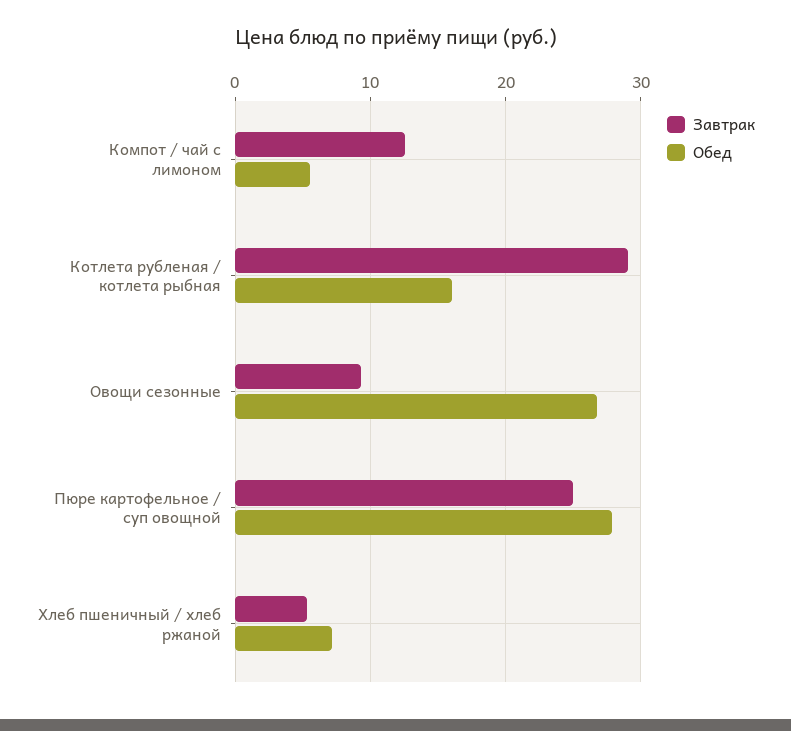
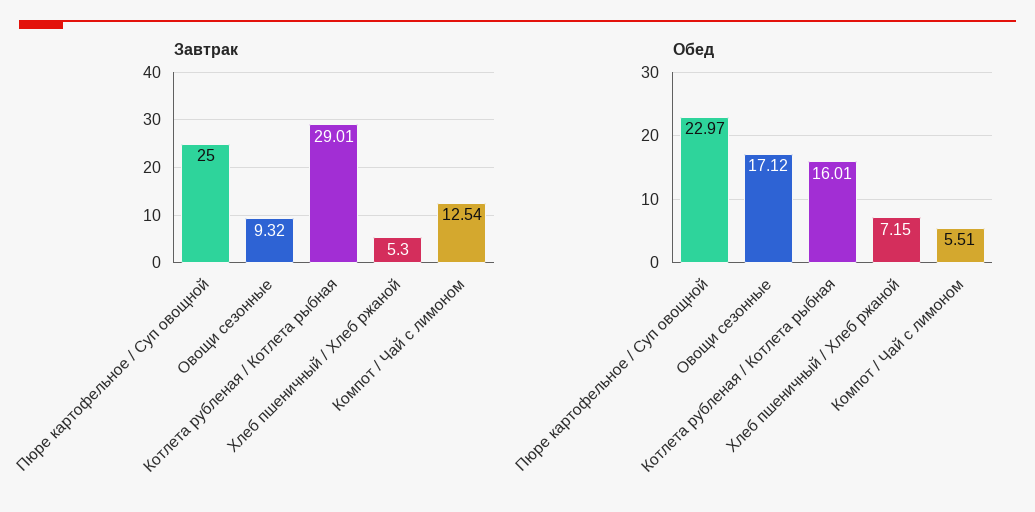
  {
    "Завтрак": {
      "Компот / чай с лимоном": 12.54,
      "Котлета рубленая / котлета рыбная": 29.01,
      "Овощи сезонные": 9.32,
      "Пюре картофельное / суп овощной": 25,
      "Хлеб пшеничный / хлеб ржаной": 5.3
    },
    "Обед": {
      "Компот / чай с лимоном": 5.51,
      "Котлета рубленая / котлета рыбная": 16.01,
-     "Овощи сезонные": 27,
+     "Овощи сезонные": 17.12,
-     "Пюре картофельное / суп овощной": 28,
+     "Пюре картофельное / суп овощной": 22.97,
      "Хлеб пшеничный / хлеб ржаной": 7.15
    }
  }

